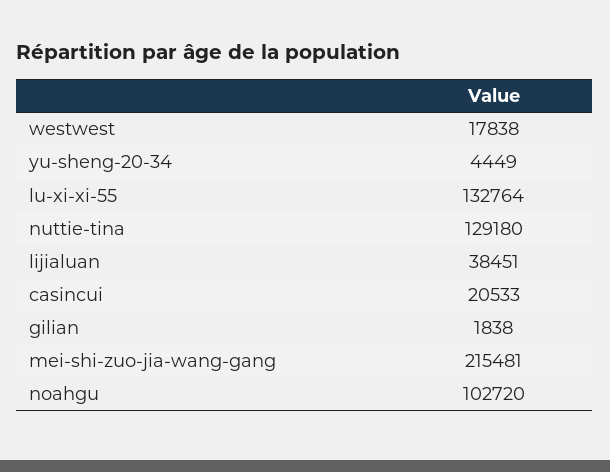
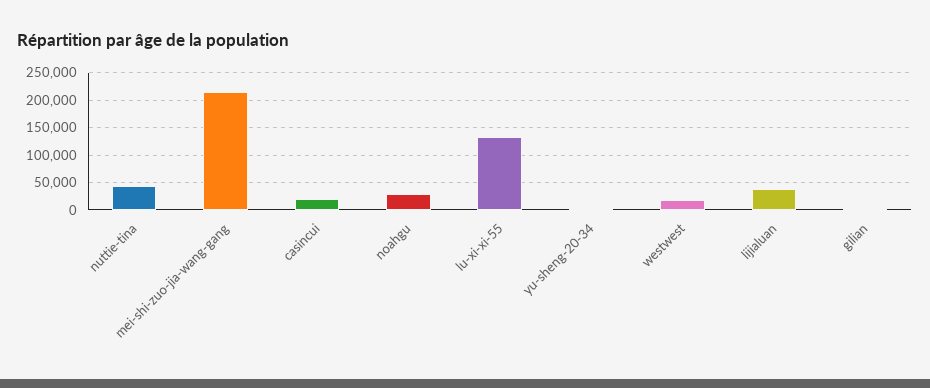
  {
    "westwest": 17838,
    "yu-sheng-20-34": 4449,
    "lu-xi-xi-55": 132764,
-   "nuttie-tina": 129180,
+   "nuttie-tina": 50000,
    "lijialuan": 38451,
    "casincui": 20533,
    "gilian": 1838,
    "mei-shi-zuo-jia-wang-gang": 215481,
-   "noahgu": 102720
+   "noahgu": 25000
  }

